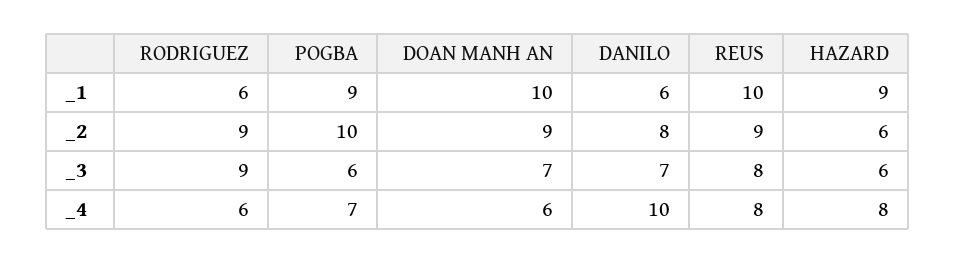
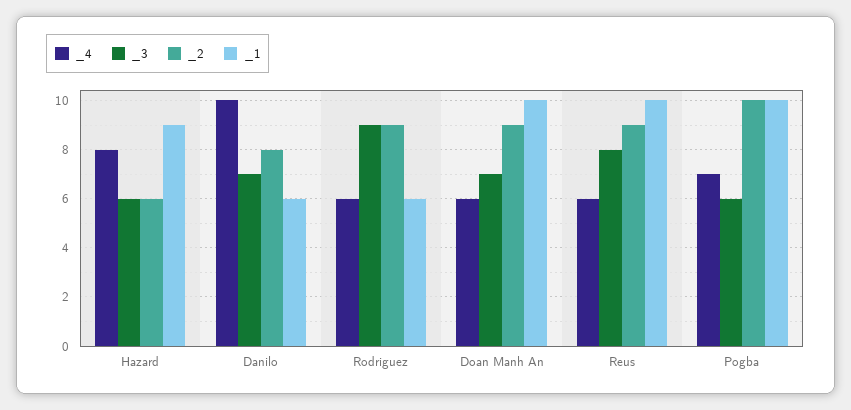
  {
    "_1": {
      "RODRIGUEZ": 6,
-     "POGBA": 9,
+     "POGBA": 10,
      "DOAN MANH AN": 10,
      "DANILO": 6,
      "REUS": 10,
      "HAZARD": 9
    },
    "_2": {
      "RODRIGUEZ": 9,
      "POGBA": 10,
      "DOAN MANH AN": 9,
      "DANILO": 8,
      "REUS": 9,
      "HAZARD": 6
    },
    "_3": {
      "RODRIGUEZ": 9,
      "POGBA": 6,
      "DOAN MANH AN": 7,
      "DANILO": 7,
      "REUS": 8,
      "HAZARD": 6
    },
    "_4": {
      "RODRIGUEZ": 6,
      "POGBA": 7,
      "DOAN MANH AN": 6,
      "DANILO": 10,
-     "REUS": 8,
+     "REUS": 6,
      "HAZARD": 8
    }
  }

